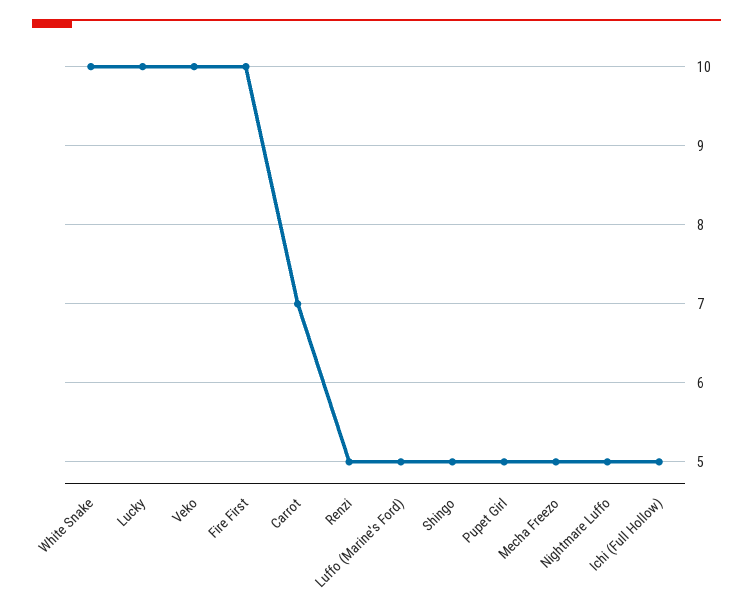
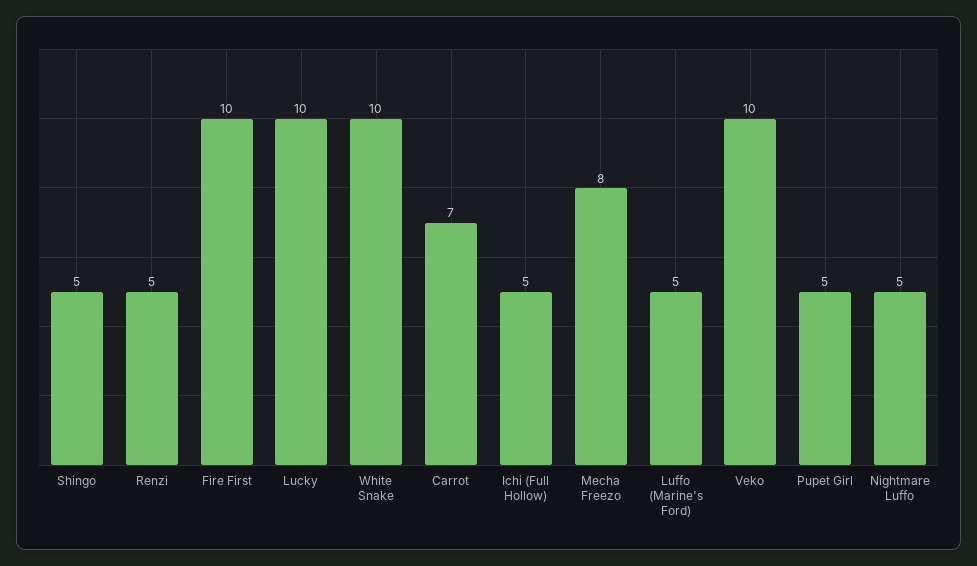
  {
    "White Snake": 10,
    "Lucky": 10,
    "Veko": 10,
    "Fire First": 10,
    "Carrot": 7,
    "Renzi": 5,
    "Luffo (Marine's Ford)": 5,
    "Shingo": 5,
    "Pupet Girl": 5,
-   "Mecha Freezo": 5,
+   "Mecha Freezo": 8,
    "Nightmare Luffo": 5,
    "Ichi (Full Hollow)": 5
  }

